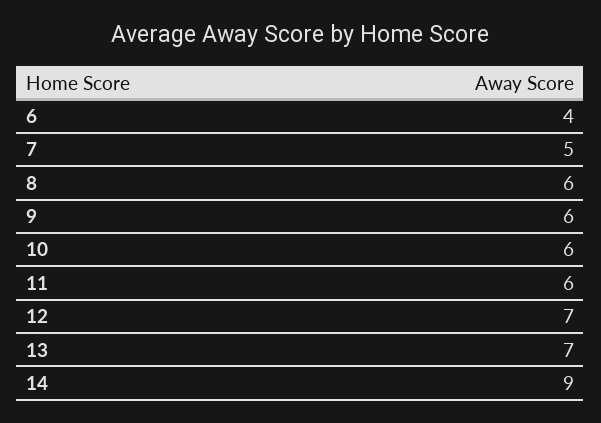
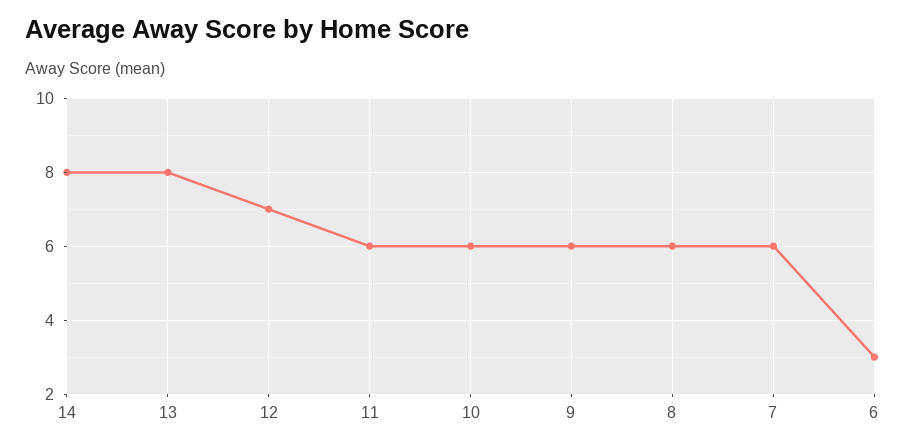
  {
-   "6": 4,
+   "6": 3,
-   "7": 5,
+   "7": 6,
    "8": 6,
    "9": 6,
    "10": 6,
    "11": 6,
    "12": 7,
-   "13": 7,
+   "13": 8,
-   "14": 9
+   "14": 8
  }

